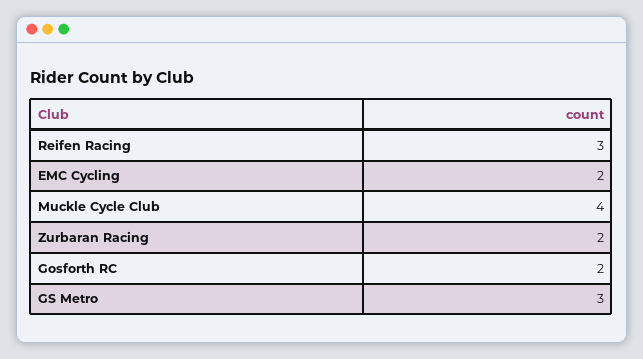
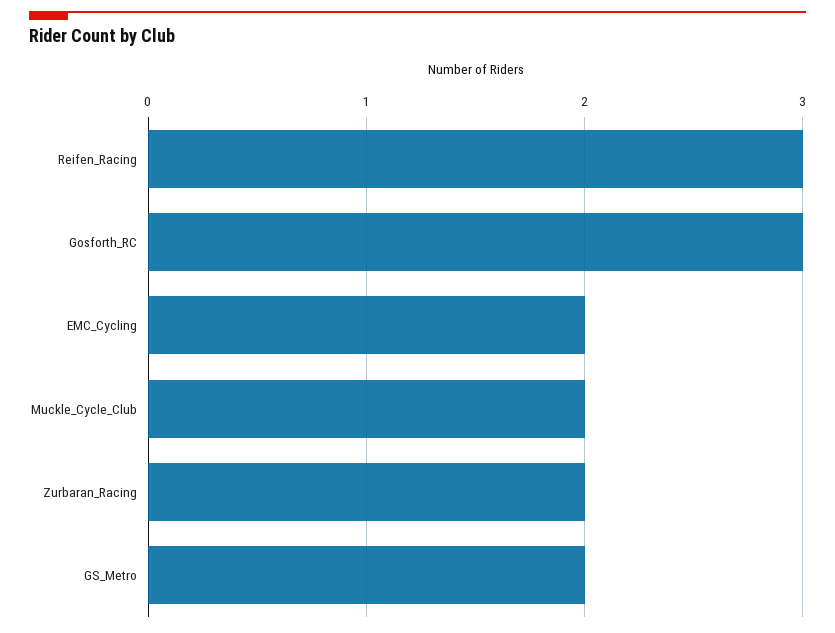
  {
    "Reifen Racing": 3,
    "EMC Cycling": 2,
-   "Muckle Cycle Club": 4,
+   "Muckle Cycle Club": 2,
    "Zurbaran Racing": 2,
-   "Gosforth RC": 2,
+   "Gosforth RC": 3,
-   "GS Metro": 3
+   "GS Metro": 2
  }

